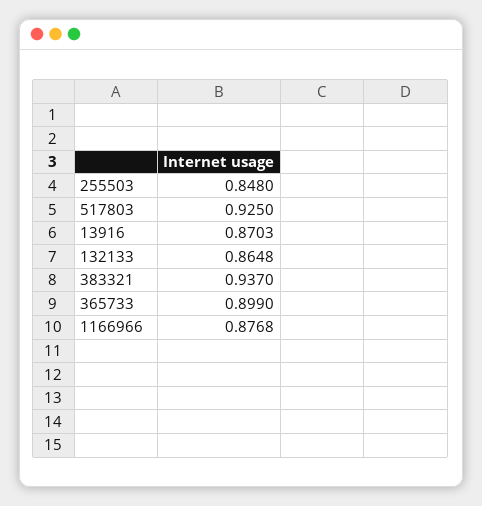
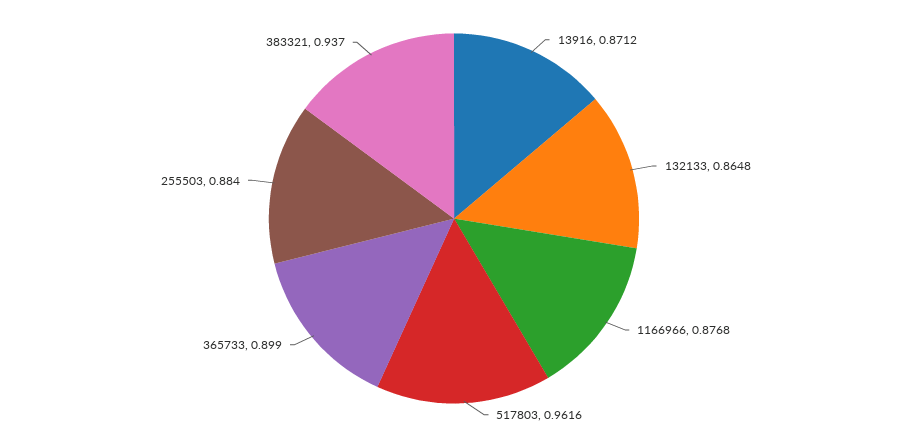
  {
-   "255503": 0.848,
+   "255503": 0.884,
-   "517803": 0.925,
+   "517803": 0.9616,
-   "13916": 0.8703,
+   "13916": 0.8712,
    "132133": 0.8648,
    "383321": 0.937,
    "365733": 0.899,
    "1166966": 0.8768
  }

